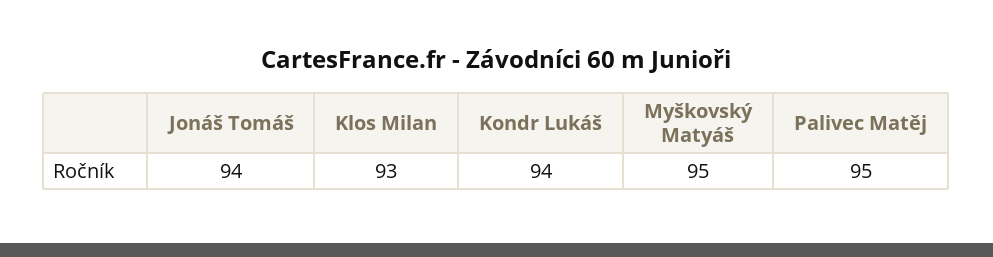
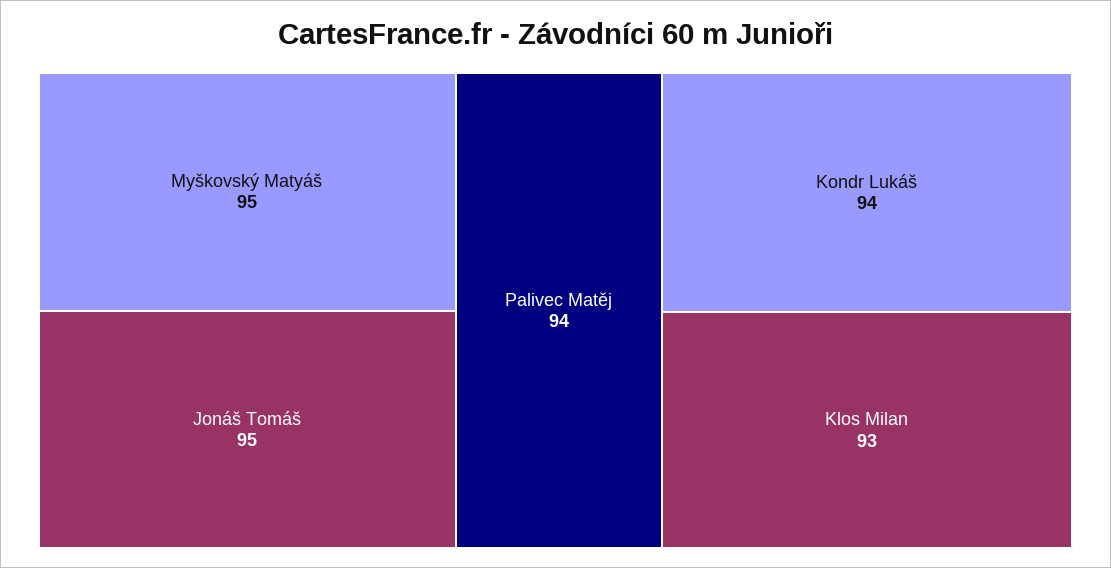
  {
-   "Jonáš Tomáš": 94,
+   "Jonáš Tomáš": 95,
    "Klos Milan": 93,
    "Kondr Lukáš": 94,
    "Myškovský Matyáš": 95,
-   "Palivec Matěj": 95
+   "Palivec Matěj": 94
  }

